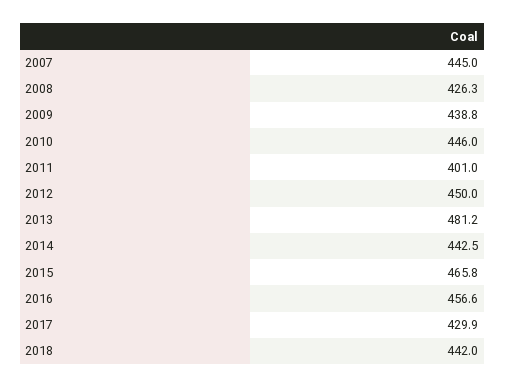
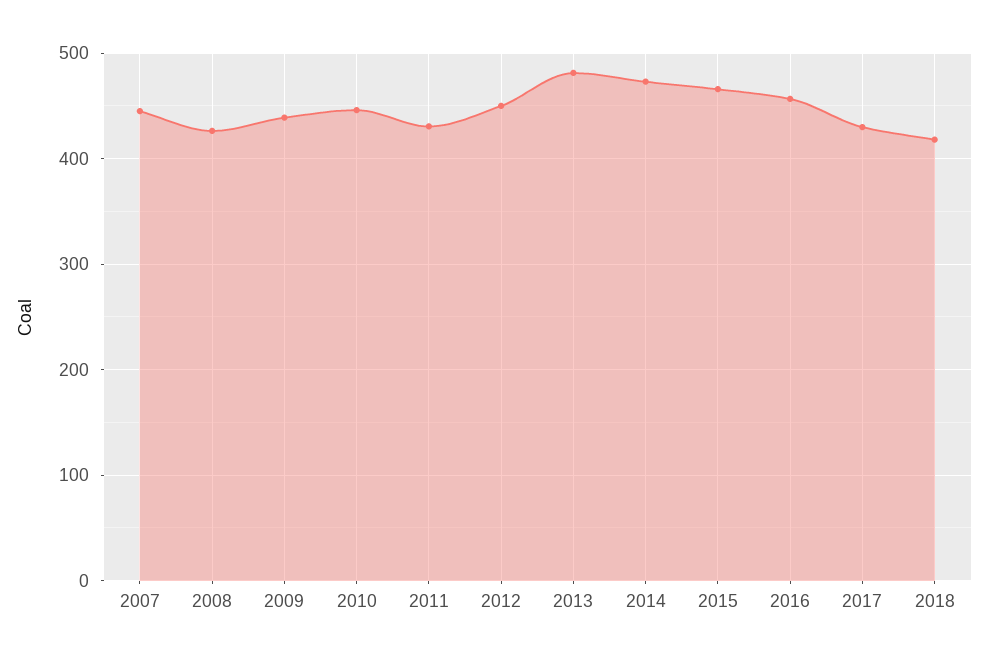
  {
    "2007": 445,
    "2008": 426.3,
    "2009": 438.8,
    "2010": 446,
-   "2011": 401,
+   "2011": 430,
    "2012": 450,
    "2013": 481.2,
-   "2014": 442.5,
+   "2014": 470,
    "2015": 465.8,
    "2016": 456.6,
    "2017": 429.9,
-   "2018": 442
+   "2018": 420
  }

